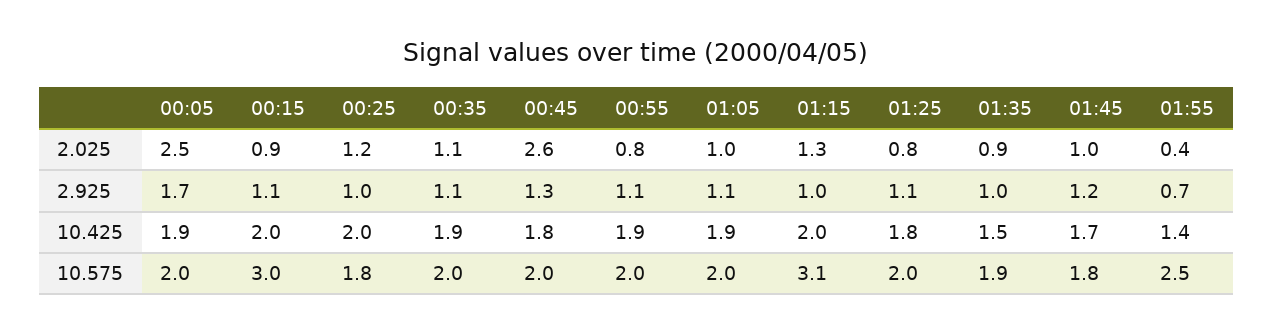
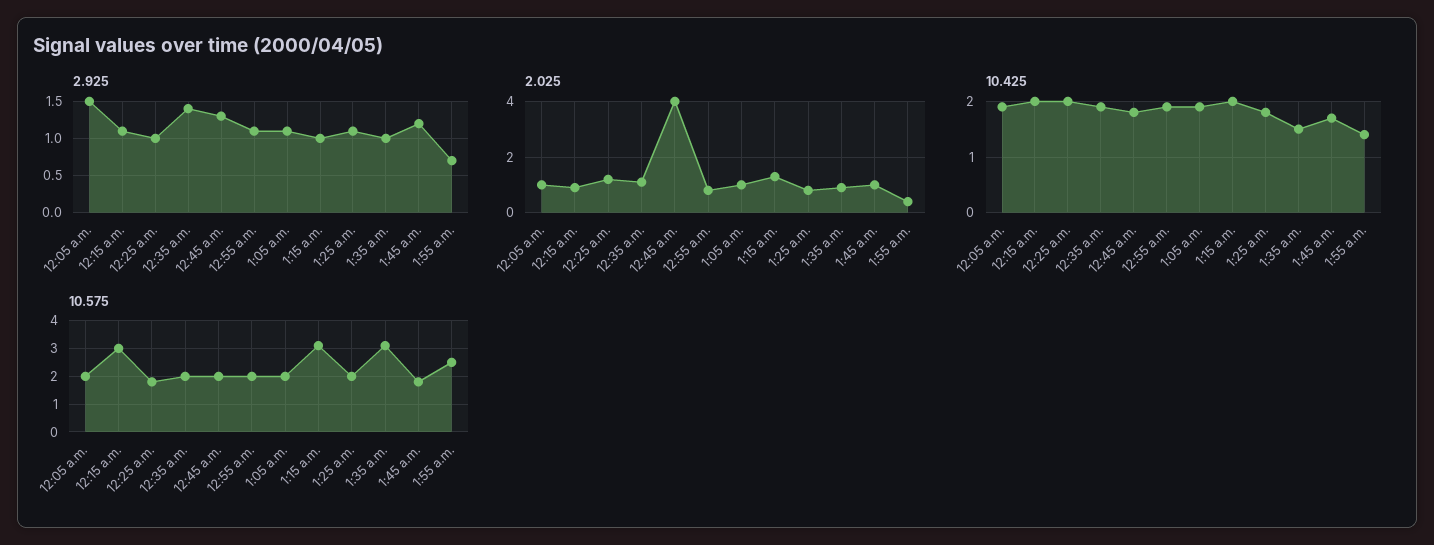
  {
    "2.025": {
-     "00:05": 2.5,
+     "00:05": 1,
      "00:15": 0.9,
      "00:25": 1.2,
      "00:35": 1.1,
-     "00:45": 2.6,
+     "00:45": 4,
      "00:55": 0.8,
      "01:05": 1,
      "01:15": 1.3,
      "01:25": 0.8,
      "01:35": 0.9,
      "01:45": 1,
      "01:55": 0.4
    },
    "2.925": {
-     "00:05": 1.7,
+     "00:05": 1.5,
      "00:15": 1.1,
      "00:25": 1,
-     "00:35": 1.1,
+     "00:35": 1.4,
      "00:45": 1.3,
      "00:55": 1.1,
      "01:05": 1.1,
      "01:15": 1,
      "01:25": 1.1,
      "01:35": 1,
      "01:45": 1.2,
      "01:55": 0.7
    },
    "10.425": {
      "00:05": 1.9,
      "00:15": 2,
      "00:25": 2,
      "00:35": 1.9,
      "00:45": 1.8,
      "00:55": 1.9,
      "01:05": 1.9,
      "01:15": 2,
      "01:25": 1.8,
      "01:35": 1.5,
      "01:45": 1.7,
      "01:55": 1.4
    },
    "10.575": {
      "00:05": 2,
      "00:15": 3,
      "00:25": 1.8,
      "00:35": 2,
      "00:45": 2,
      "00:55": 2,
      "01:05": 2,
      "01:15": 3.1,
      "01:25": 2,
-     "01:35": 1.9,
+     "01:35": 3,
      "01:45": 1.8,
      "01:55": 2.5
    }
  }

